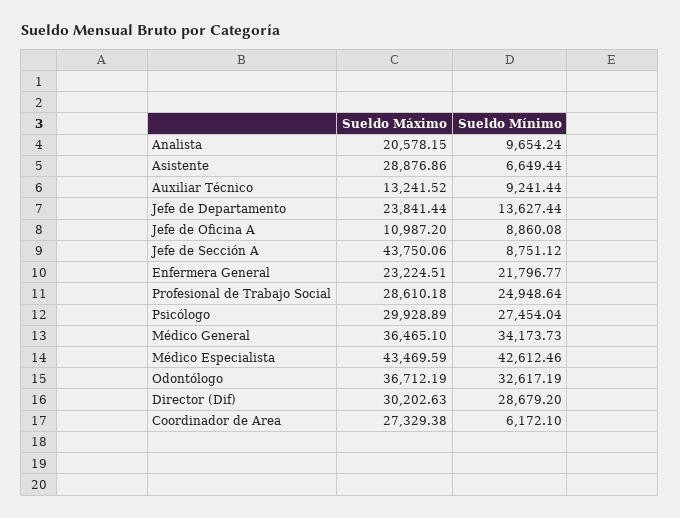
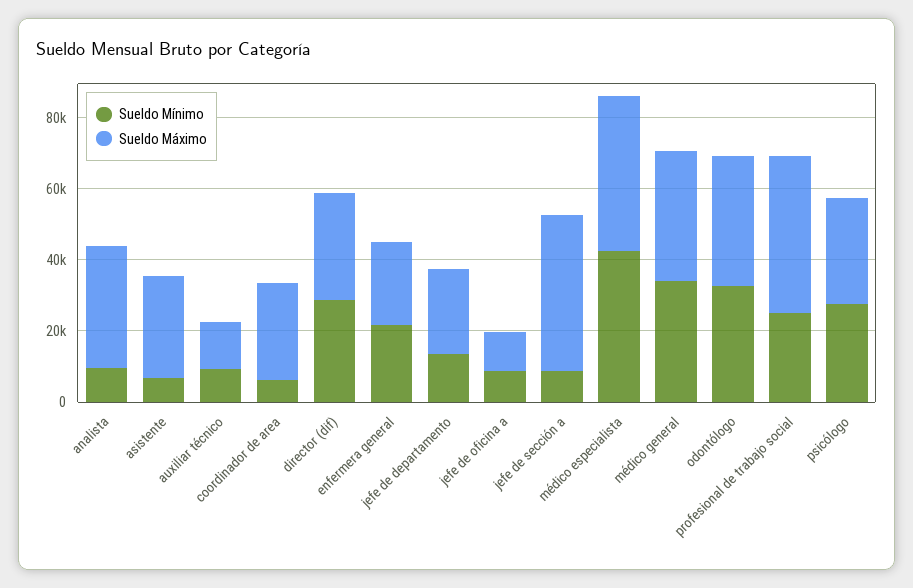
  {
    "Sueldo Máximo": {
-     "Analista": 20578.15,
+     "Analista": 35000,
      "Asistente": 28876.86,
      "Auxiliar Técnico": 13241.52,
      "Jefe de Departamento": 23841.44,
      "Jefe de Oficina A": 10987.2,
      "Jefe de Sección A": 43750.06,
      "Enfermera General": 23224.51,
-     "Profesional de Trabajo Social": 28610.18,
+     "Profesional de Trabajo Social": 45000,
      "Psicólogo": 29928.89,
      "Médico General": 36465.1,
      "Médico Especialista": 43469.59,
      "Odontólogo": 36712.19,
      "Director (Dif)": 30202.63,
      "Coordinador de Area": 27329.38
    },
    "Sueldo Mínimo": {
      "Analista": 9654.24,
      "Asistente": 6649.44,
      "Auxiliar Técnico": 9241.44,
      "Jefe de Departamento": 13627.44,
      "Jefe de Oficina A": 8860.08,
      "Jefe de Sección A": 8751.12,
      "Enfermera General": 21796.77,
      "Profesional de Trabajo Social": 24948.64,
      "Psicólogo": 27454.04,
      "Médico General": 34173.73,
      "Médico Especialista": 42612.46,
      "Odontólogo": 32617.19,
      "Director (Dif)": 28679.2,
      "Coordinador de Area": 6172.1
    }
  }

